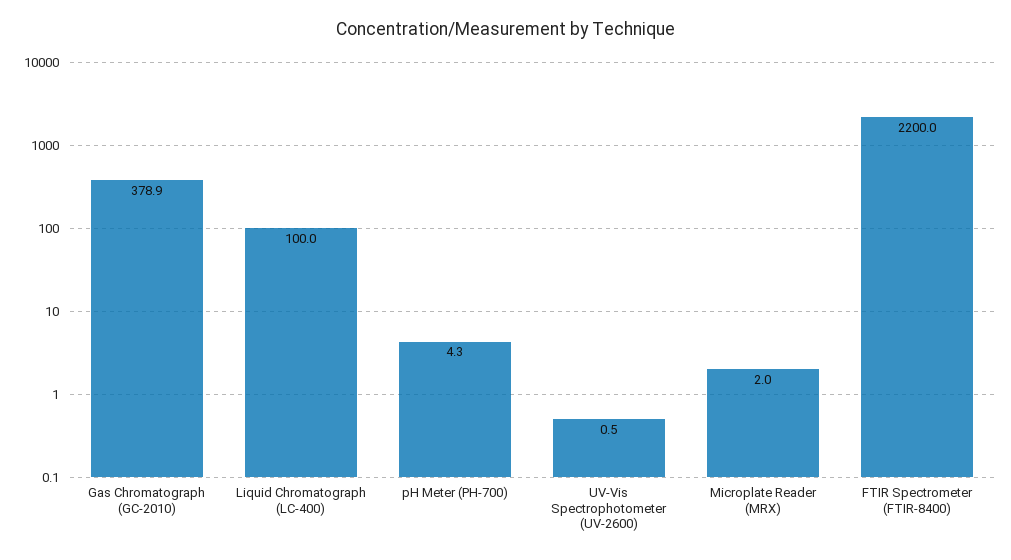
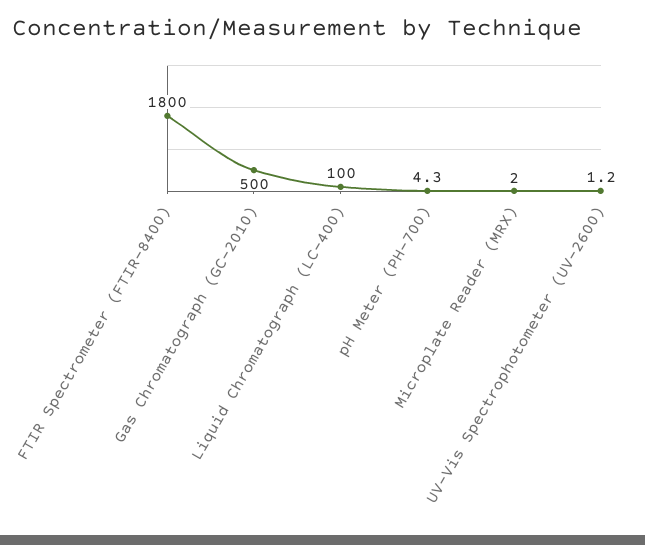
  {
-   "Gas Chromatograph (GC-2010)": 378.9,
+   "Gas Chromatograph (GC-2010)": 500,
    "Liquid Chromatograph (LC-400)": 100,
    "pH Meter (PH-700)": 4.3,
-   "UV-Vis Spectrophotometer (UV-2600)": 0.5,
+   "UV-Vis Spectrophotometer (UV-2600)": 1.2,
    "Microplate Reader (MRX)": 2,
-   "FTIR Spectrometer (FTIR-8400)": 2200
+   "FTIR Spectrometer (FTIR-8400)": 1800
  }

